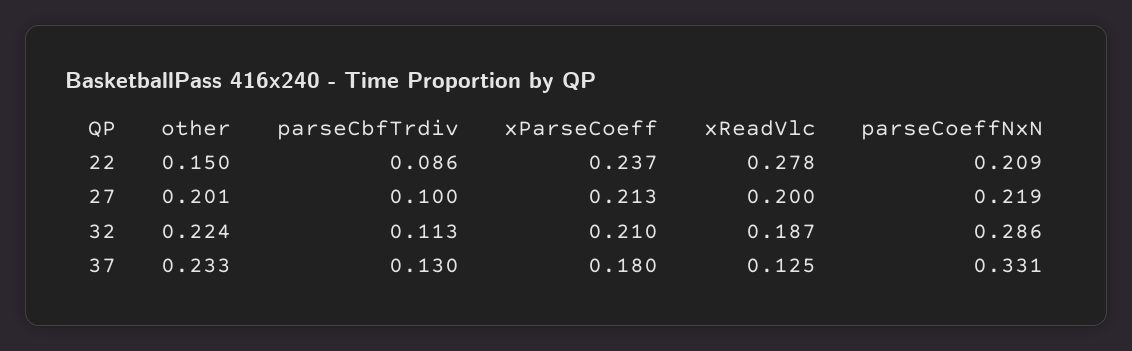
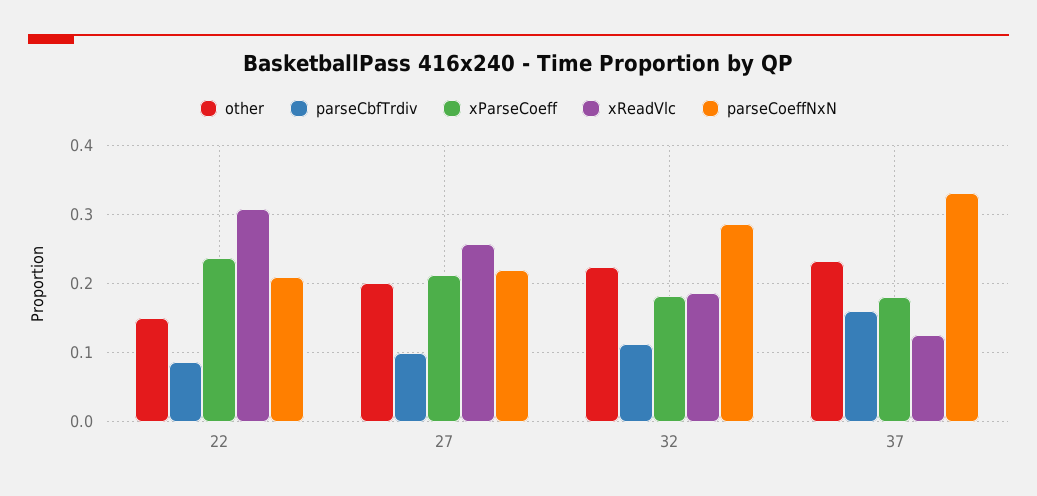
  {
    "other": {
      "22": 0.15,
      "27": 0.201,
      "32": 0.224,
      "37": 0.233
    },
    "parseCbfTrdiv": {
      "22": 0.086,
      "27": 0.1,
      "32": 0.113,
-     "37": 0.13
+     "37": 0.16
    },
    "xParseCoeff": {
      "22": 0.237,
      "27": 0.213,
-     "32": 0.21,
+     "32": 0.18,
      "37": 0.18
    },
    "xReadVlc": {
-     "22": 0.278,
+     "22": 0.31,
-     "27": 0.2,
+     "27": 0.26,
      "32": 0.187,
      "37": 0.125
    },
    "parseCoeffNxN": {
      "22": 0.209,
      "27": 0.219,
      "32": 0.286,
      "37": 0.331
    }
  }

